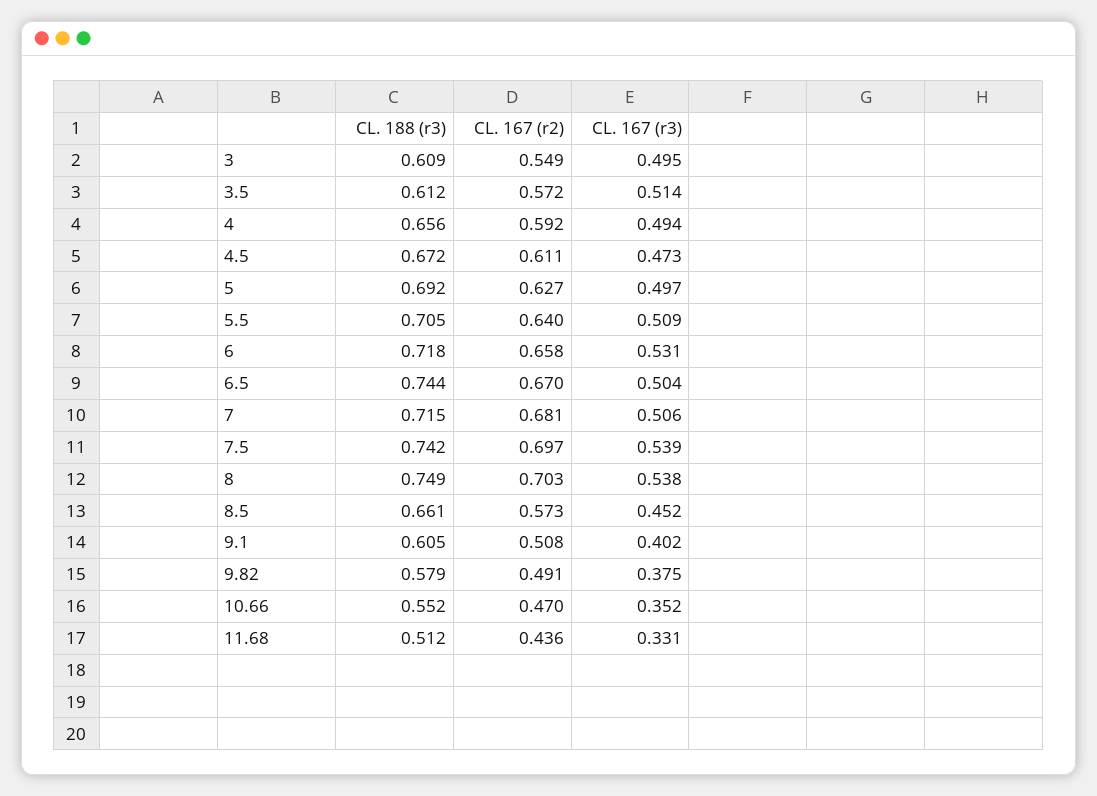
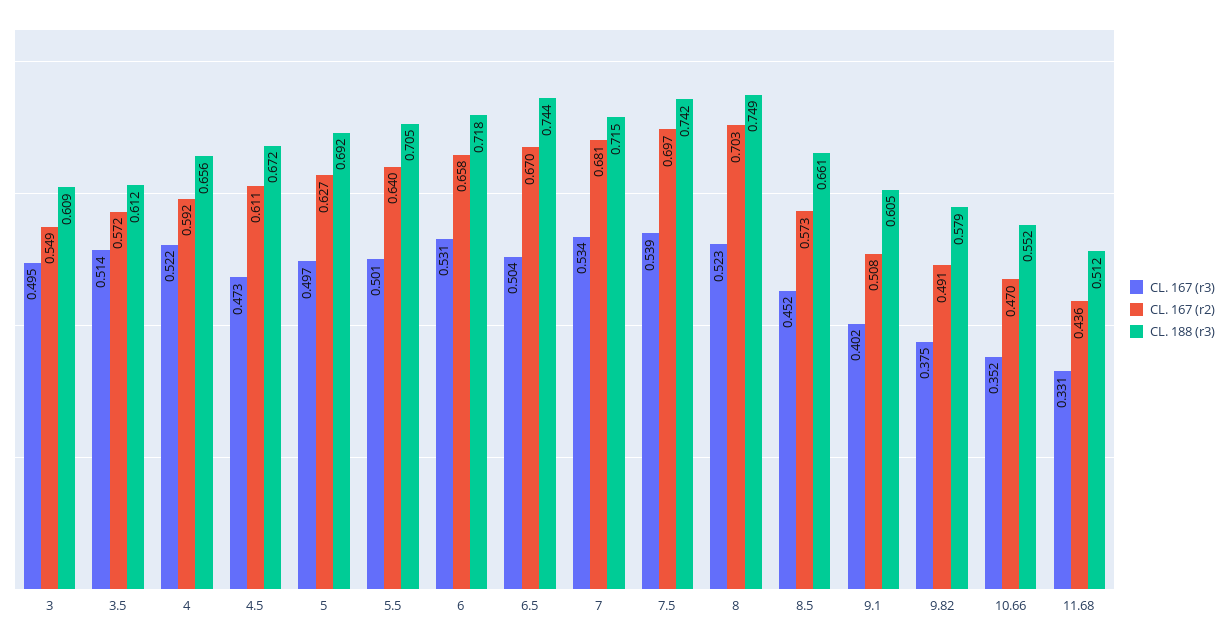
  {
    "CL. 188 (r3)": {
      "3": 0.609,
      "3.5": 0.612,
      "4": 0.656,
      "4.5": 0.672,
      "5": 0.692,
      "5.5": 0.705,
      "6": 0.718,
      "6.5": 0.744,
      "7": 0.715,
      "7.5": 0.742,
      "8": 0.749,
      "8.5": 0.661,
      "9.1": 0.605,
      "9.82": 0.579,
      "10.66": 0.552,
      "11.68": 0.512
    },
    "CL. 167 (r2)": {
      "3": 0.549,
      "3.5": 0.572,
      "4": 0.592,
      "4.5": 0.611,
      "5": 0.627,
      "5.5": 0.64,
      "6": 0.658,
      "6.5": 0.67,
      "7": 0.681,
      "7.5": 0.697,
      "8": 0.703,
      "8.5": 0.573,
      "9.1": 0.508,
      "9.82": 0.491,
      "10.66": 0.47,
      "11.68": 0.436
    },
    "CL. 167 (r3)": {
      "3": 0.495,
      "3.5": 0.514,
-     "4": 0.494,
+     "4": 0.522,
      "4.5": 0.473,
      "5": 0.497,
-     "5.5": 0.509,
+     "5.5": 0.501,
      "6": 0.531,
      "6.5": 0.504,
-     "7": 0.506,
+     "7": 0.534,
      "7.5": 0.539,
-     "8": 0.538,
+     "8": 0.523,
      "8.5": 0.452,
      "9.1": 0.402,
      "9.82": 0.375,
      "10.66": 0.352,
      "11.68": 0.331
    }
  }

